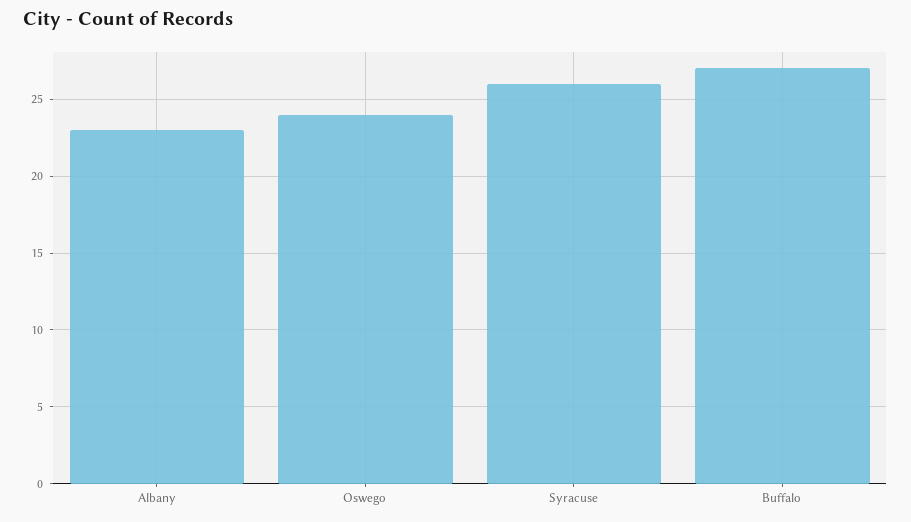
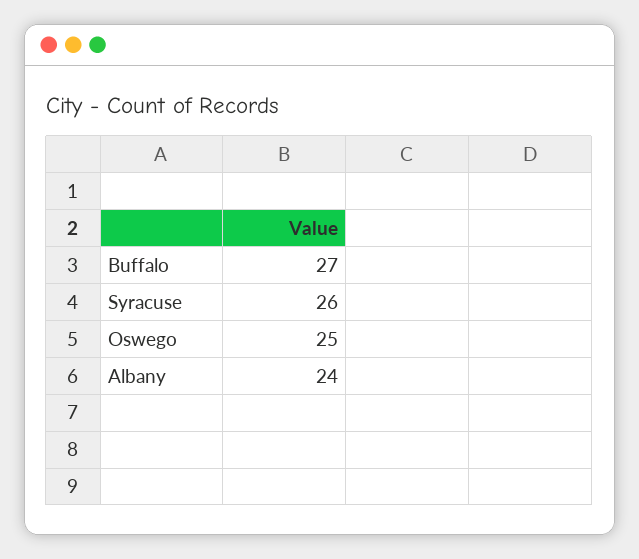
  {
-   "Albany": 23,
+   "Albany": 24,
-   "Oswego": 24,
+   "Oswego": 25,
    "Syracuse": 26,
    "Buffalo": 27
  }

